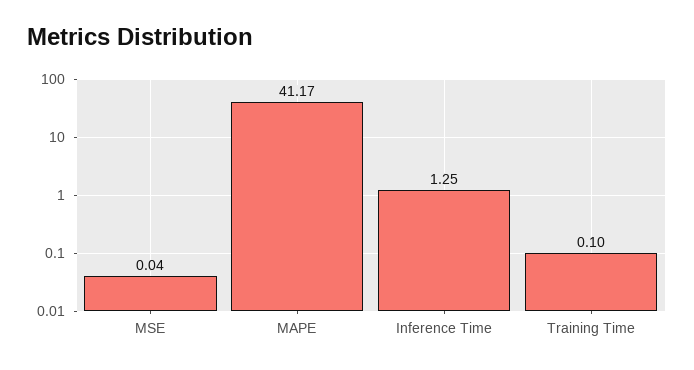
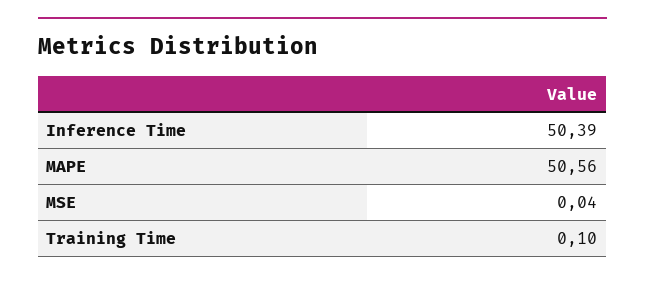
  {
    "MSE": 0.04,
-   "MAPE": 41.17,
+   "MAPE": 50.56,
-   "Inference Time": 1.25,
+   "Inference Time": 50.39,
    "Training Time": 0.1
  }

